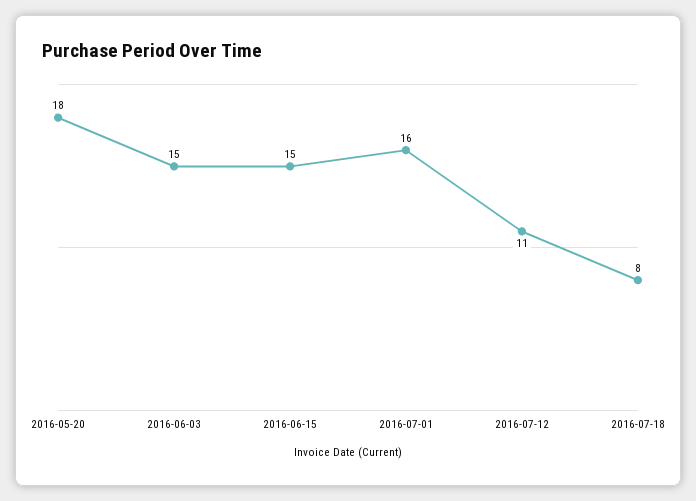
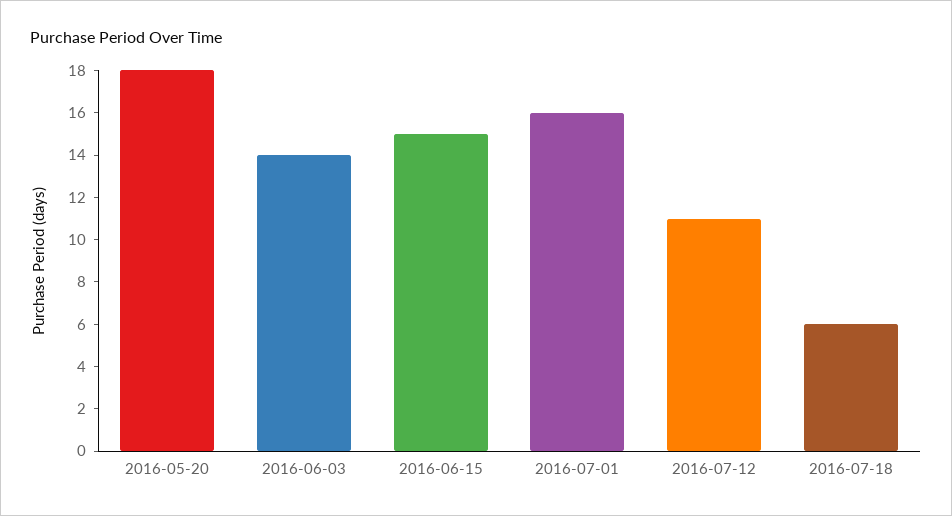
  {
    "2016-05-20": 18,
-   "2016-06-03": 15,
+   "2016-06-03": 14,
    "2016-06-15": 15,
    "2016-07-01": 16,
    "2016-07-12": 11,
-   "2016-07-18": 8
+   "2016-07-18": 6
  }

